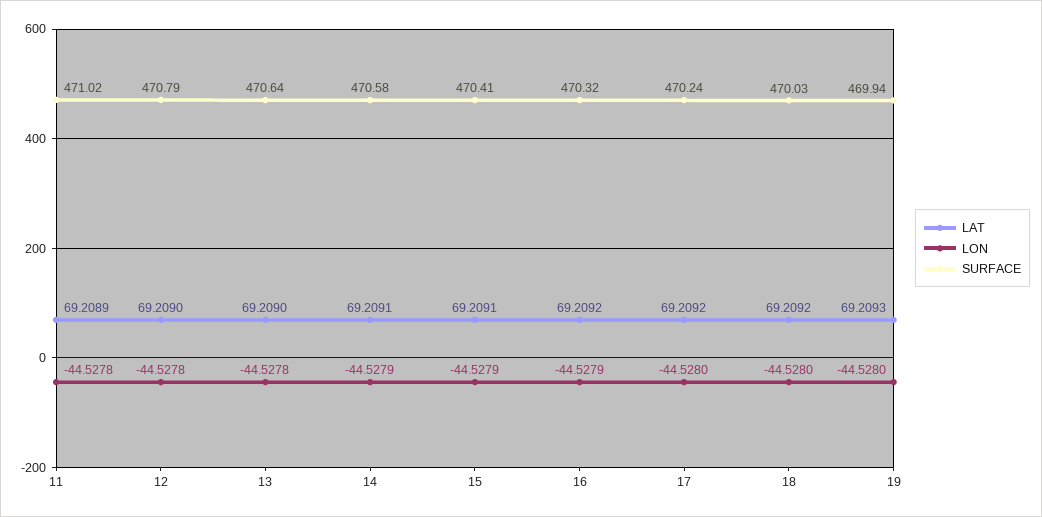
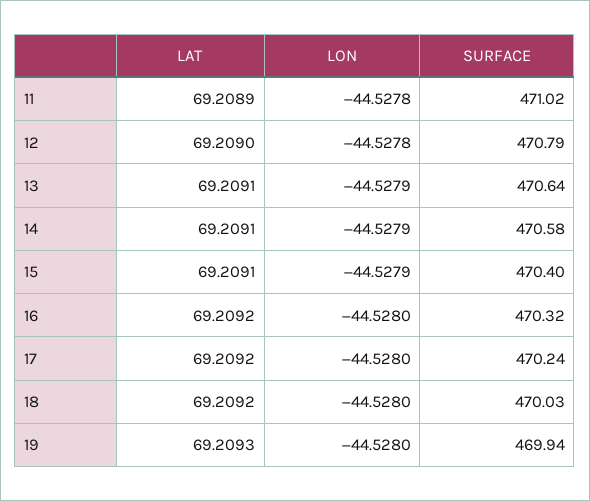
  {
    "LAT": {
      "11": 69.2089,
      "12": 69.209,
-     "13": 69.209,
+     "13": 69.2091,
      "14": 69.2091,
      "15": 69.2091,
      "16": 69.2092,
      "17": 69.2092,
      "18": 69.2092,
      "19": 69.2093
    },
    "LON": {
      "11": -44.5278,
      "12": -44.5278,
-     "13": -44.5278,
+     "13": -44.5279,
      "14": -44.5279,
      "15": -44.5279,
-     "16": -44.5279,
+     "16": -44.528,
      "17": -44.528,
      "18": -44.528,
      "19": -44.528
    },
    "SURFACE": {
      "11": 471.02,
      "12": 470.79,
      "13": 470.64,
      "14": 470.58,
-     "15": 470.41,
+     "15": 470.4,
      "16": 470.32,
      "17": 470.24,
      "18": 470.03,
      "19": 469.94
    }
  }

